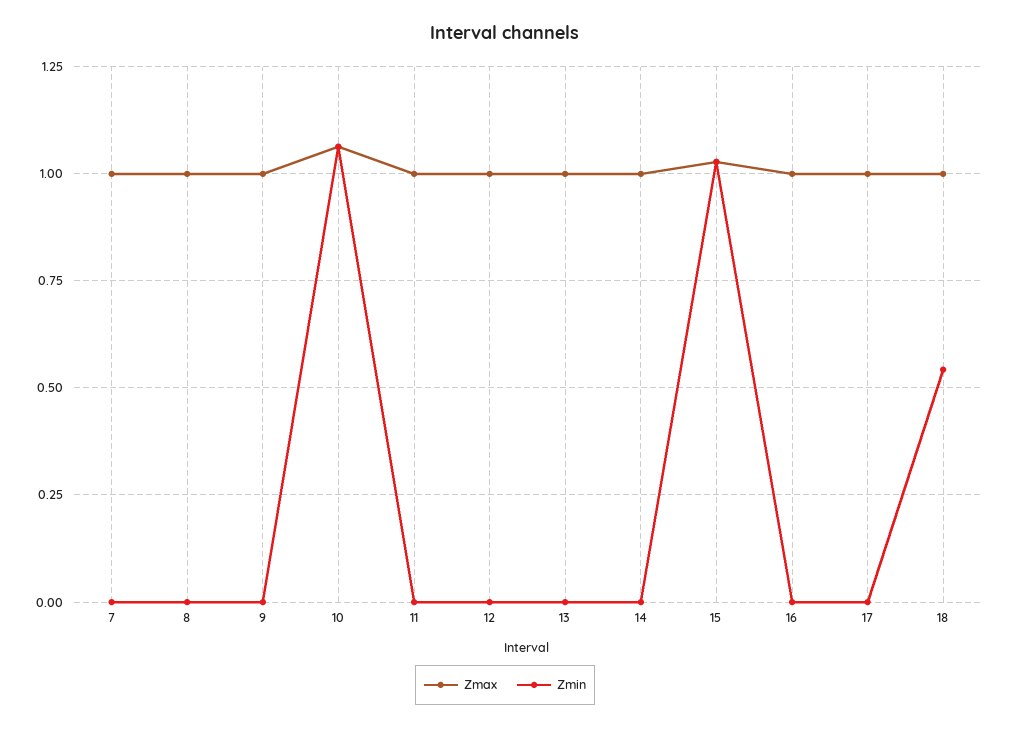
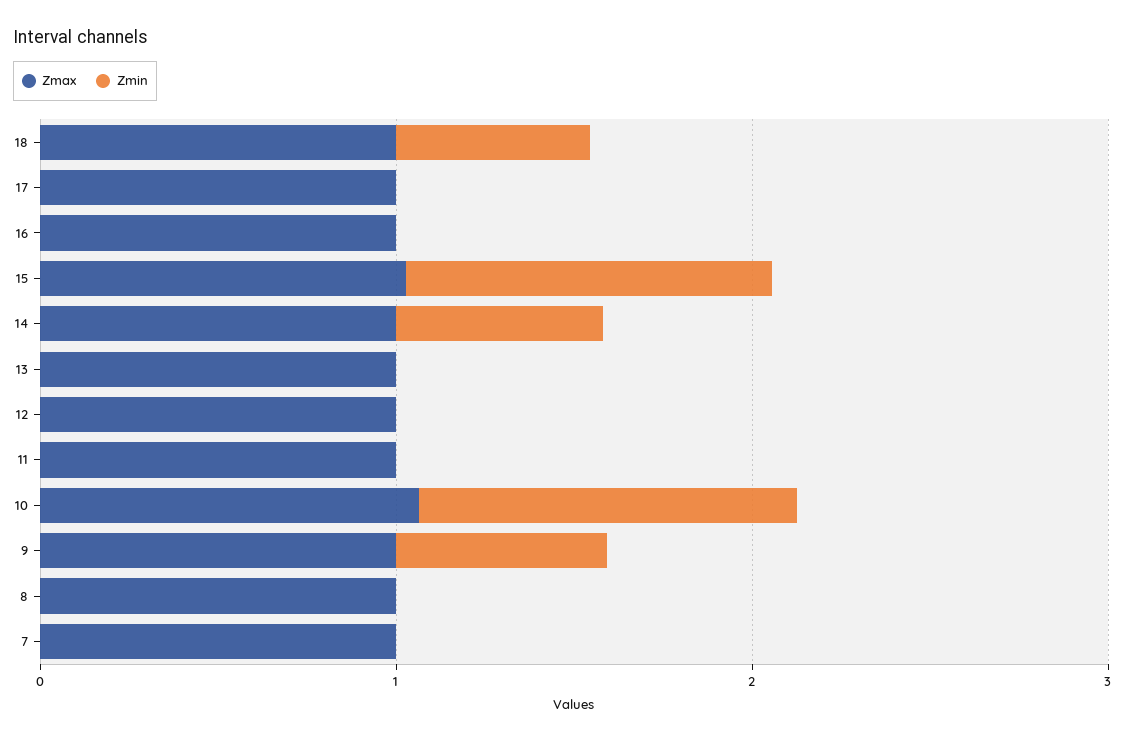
  {
    "Zmax": {
      "7": 1,
      "8": 1,
      "9": 1,
      "10": 1.075,
      "11": 1,
      "12": 1,
      "13": 1,
      "14": 1,
      "15": 1.025,
      "16": 1,
      "17": 1,
      "18": 1
    },
    "Zmin": {
      "7": 0,
      "8": 0,
-     "9": 0,
+     "9": 0.6,
      "10": 1.075,
      "11": 0,
      "12": 0,
      "13": 0,
-     "14": 0,
+     "14": 0.6,
      "15": 1.025,
      "16": 0,
      "17": 0,
      "18": 0.55
    }
  }

